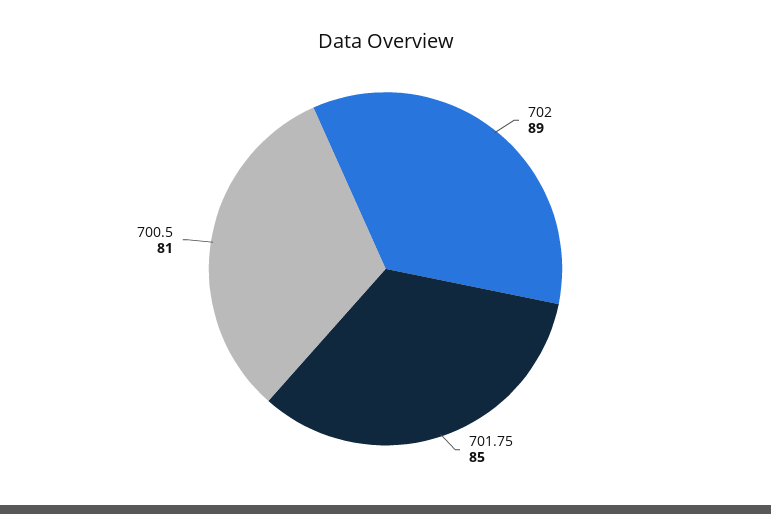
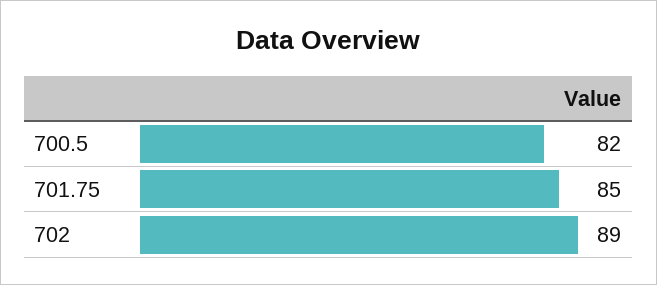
  {
    "702": 89,
    "701.75": 85,
-   "700.5": 81
+   "700.5": 82
  }

